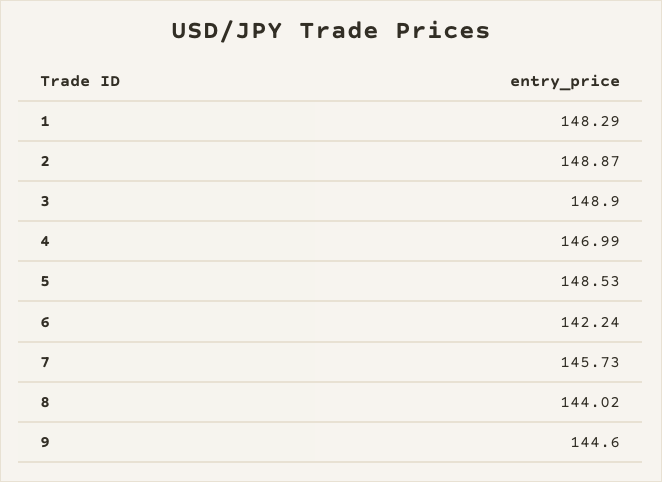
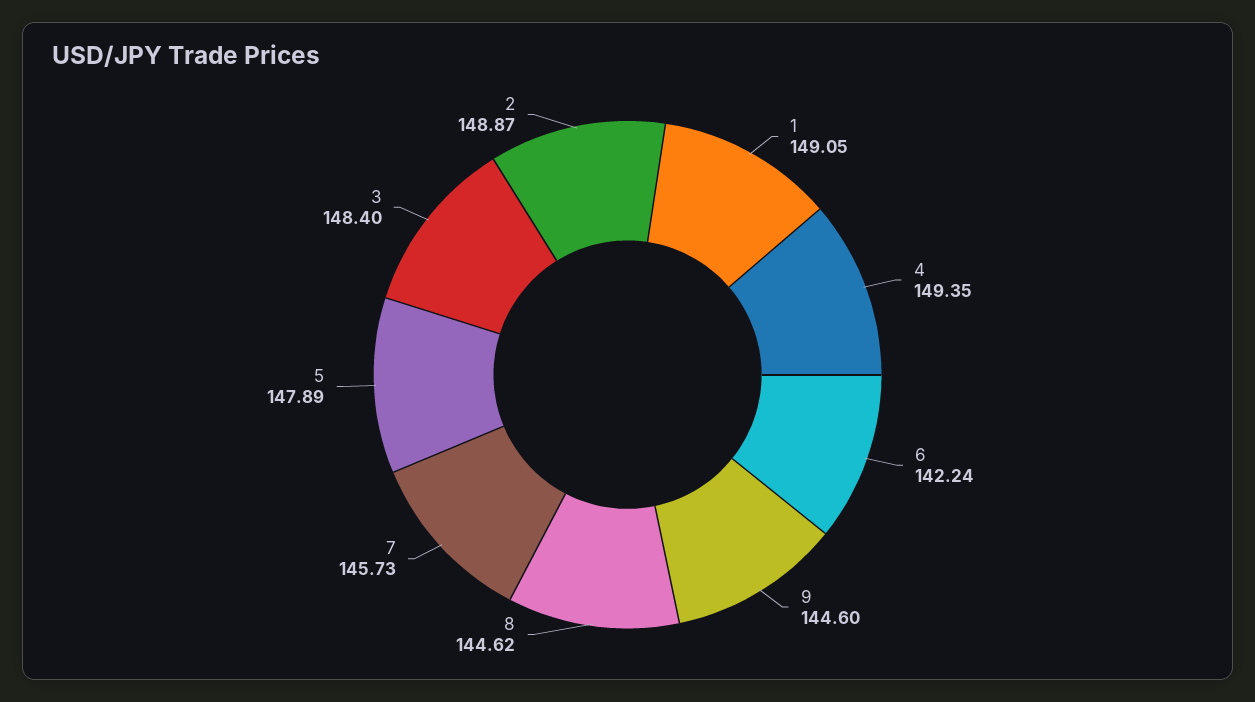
  {
-   "1": 148.29,
+   "1": 149.05,
    "2": 148.87,
-   "3": 148.9,
+   "3": 148.4,
-   "4": 146.99,
+   "4": 149.35,
-   "5": 148.53,
+   "5": 147.89,
    "6": 142.24,
    "7": 145.73,
-   "8": 144.02,
+   "8": 144.62,
    "9": 144.6
  }

